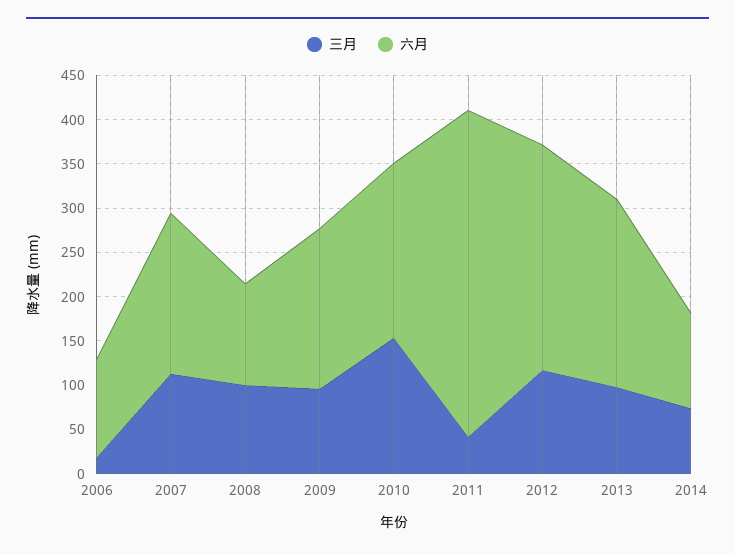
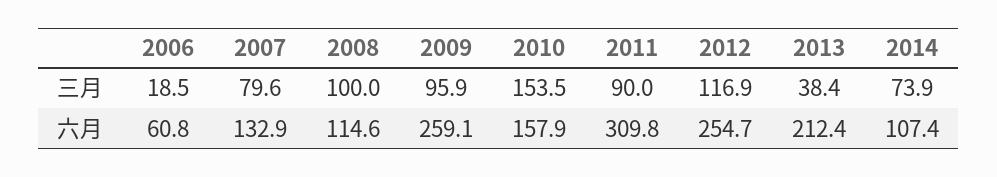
  {
    "三月": {
      "2006": 18.5,
-     "2007": 110,
+     "2007": 79.6,
      "2008": 100,
      "2009": 95.9,
      "2010": 153.5,
-     "2011": 40,
+     "2011": 90,
      "2012": 116.9,
-     "2013": 100,
+     "2013": 38.4,
      "2014": 73.9
    },
    "六月": {
-     "2006": 110,
+     "2006": 60.8,
-     "2007": 180,
+     "2007": 132.9,
      "2008": 114.6,
-     "2009": 180,
+     "2009": 259.1,
-     "2010": 200,
+     "2010": 157.9,
-     "2011": 370,
+     "2011": 309.8,
      "2012": 254.7,
      "2013": 212.4,
      "2014": 107.4
    }
  }

